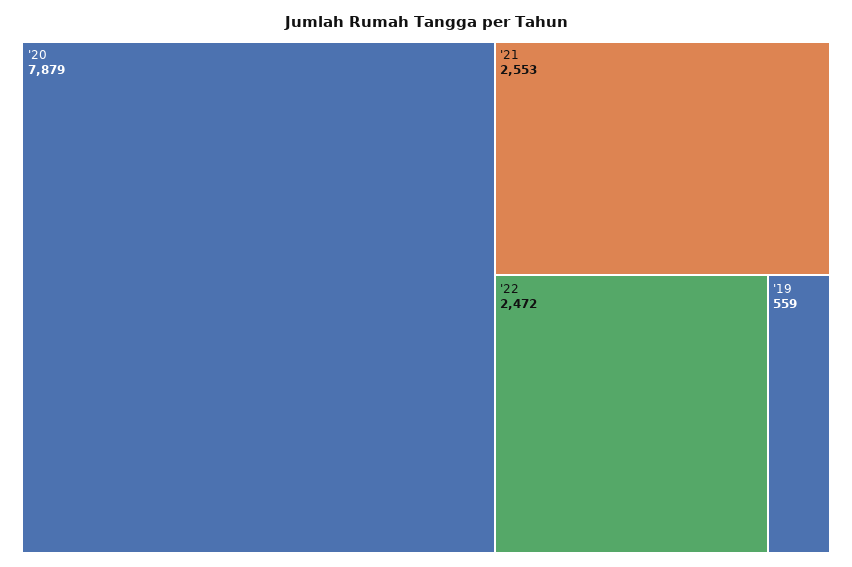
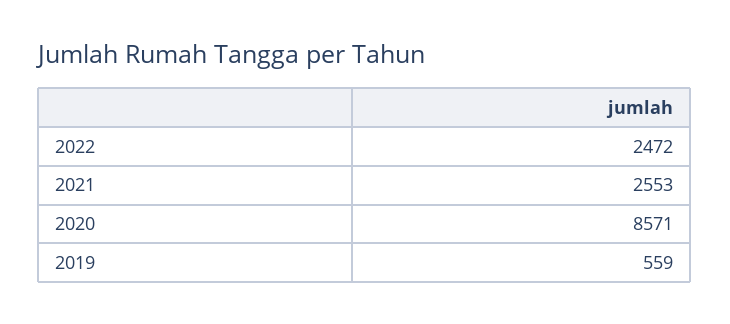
  {
-   "'20": 7879,
+   "'20": 8571,
    "'21": 2553,
    "'22": 2472,
    "'19": 559
  }

